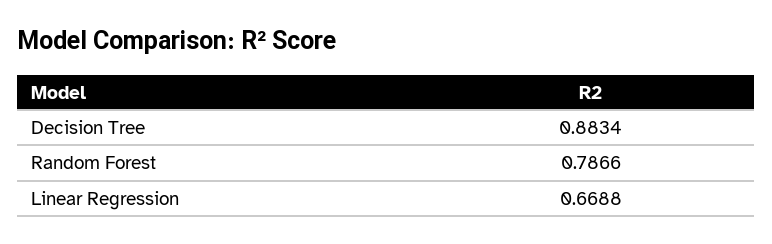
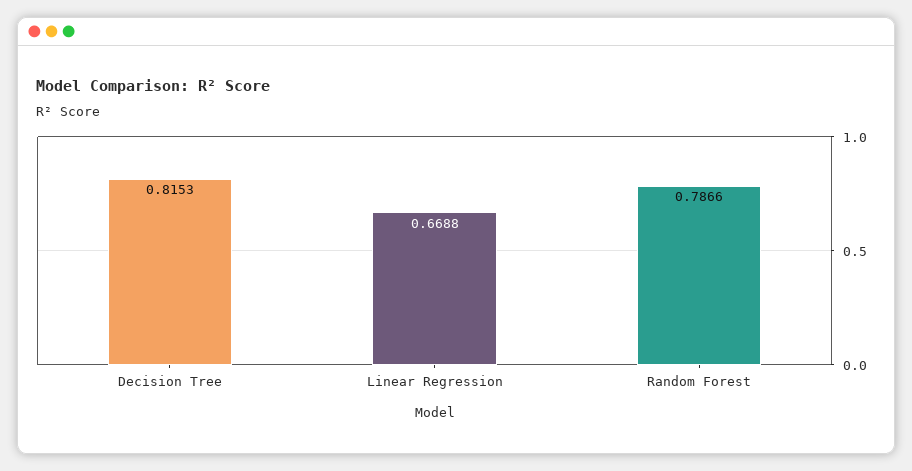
  {
-   "Decision Tree": 0.8834,
+   "Decision Tree": 0.8153,
    "Random Forest": 0.7866,
    "Linear Regression": 0.6688
  }

